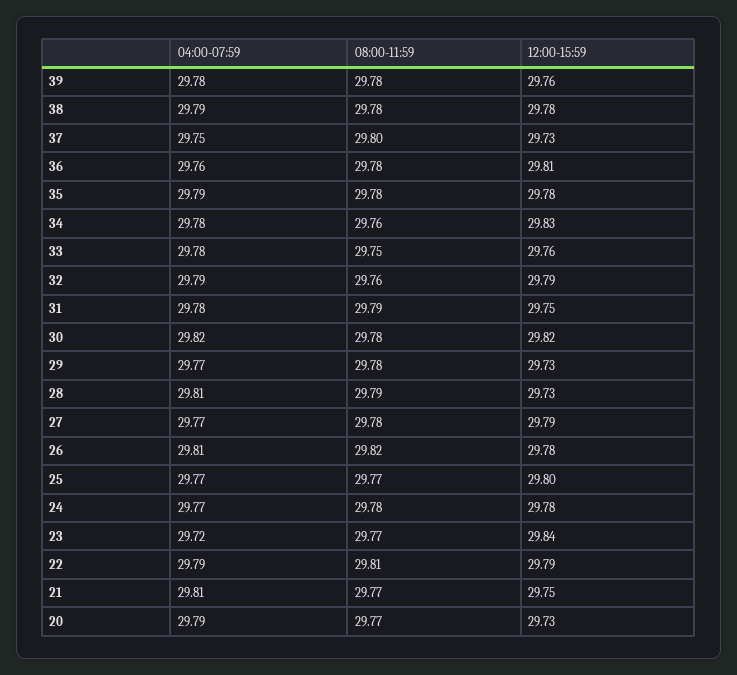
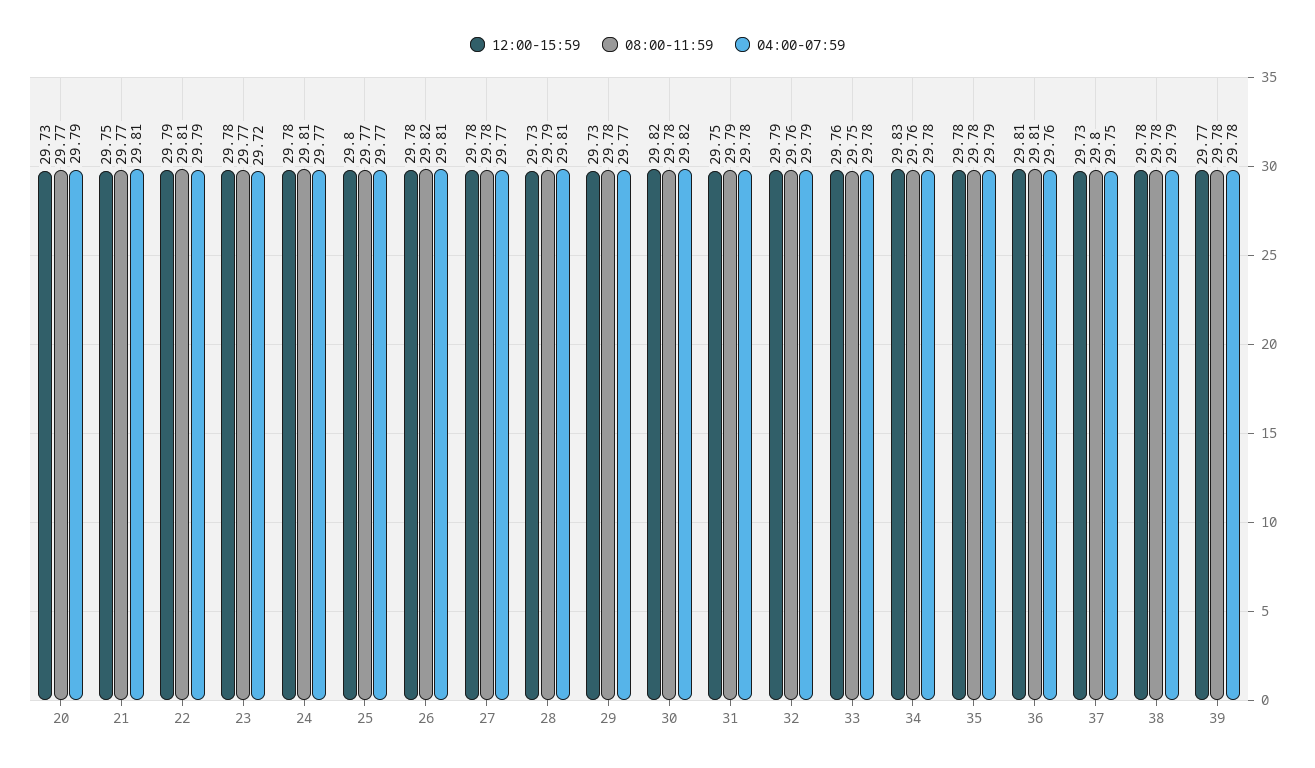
  {
    "04:00-07:59": {
      "39": 29.78,
      "38": 29.79,
      "37": 29.75,
      "36": 29.76,
      "35": 29.79,
      "34": 29.78,
      "33": 29.78,
      "32": 29.79,
      "31": 29.78,
      "30": 29.82,
      "29": 29.77,
      "28": 29.81,
      "27": 29.77,
      "26": 29.81,
      "25": 29.77,
      "24": 29.77,
      "23": 29.72,
      "22": 29.79,
      "21": 29.81,
      "20": 29.79
    },
    "08:00-11:59": {
      "39": 29.78,
      "38": 29.78,
      "37": 29.8,
-     "36": 29.78,
+     "36": 29.81,
      "35": 29.78,
      "34": 29.76,
      "33": 29.75,
      "32": 29.76,
      "31": 29.79,
      "30": 29.78,
      "29": 29.78,
      "28": 29.79,
      "27": 29.78,
      "26": 29.82,
      "25": 29.77,
-     "24": 29.78,
+     "24": 29.81,
      "23": 29.77,
      "22": 29.81,
      "21": 29.77,
      "20": 29.77
    },
    "12:00-15:59": {
-     "39": 29.76,
+     "39": 29.77,
      "38": 29.78,
      "37": 29.73,
      "36": 29.81,
      "35": 29.78,
      "34": 29.83,
      "33": 29.76,
      "32": 29.79,
      "31": 29.75,
      "30": 29.82,
      "29": 29.73,
      "28": 29.73,
-     "27": 29.79,
+     "27": 29.78,
      "26": 29.78,
      "25": 29.8,
      "24": 29.78,
-     "23": 29.84,
+     "23": 29.78,
      "22": 29.79,
      "21": 29.75,
      "20": 29.73
    }
  }

